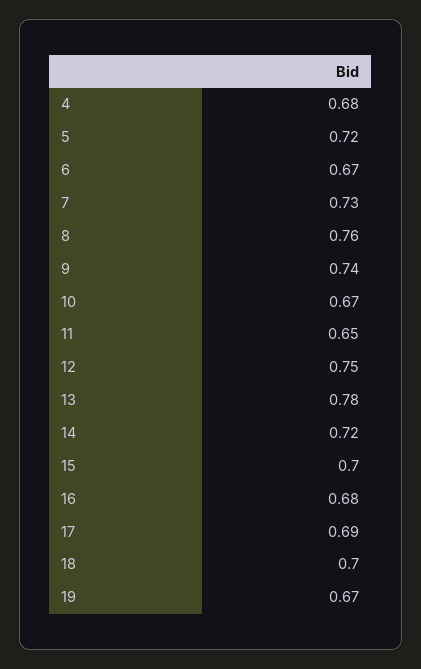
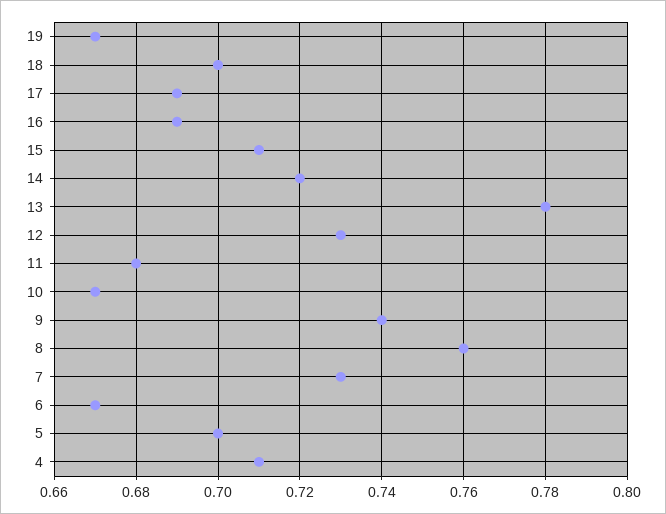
  {
-   "4": 0.68,
+   "4": 0.71,
-   "5": 0.72,
+   "5": 0.7,
    "6": 0.67,
    "7": 0.73,
    "8": 0.76,
    "9": 0.74,
    "10": 0.67,
-   "11": 0.65,
+   "11": 0.68,
-   "12": 0.75,
+   "12": 0.73,
    "13": 0.78,
    "14": 0.72,
-   "15": 0.7,
+   "15": 0.71,
-   "16": 0.68,
+   "16": 0.69,
    "17": 0.69,
    "18": 0.7,
    "19": 0.67
  }

